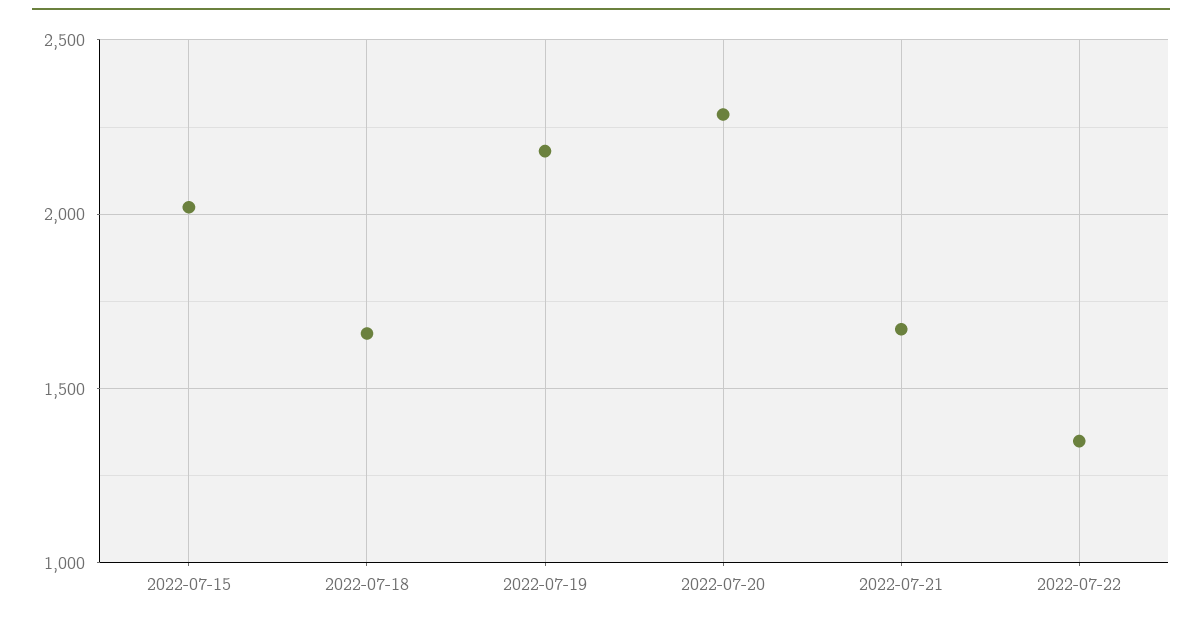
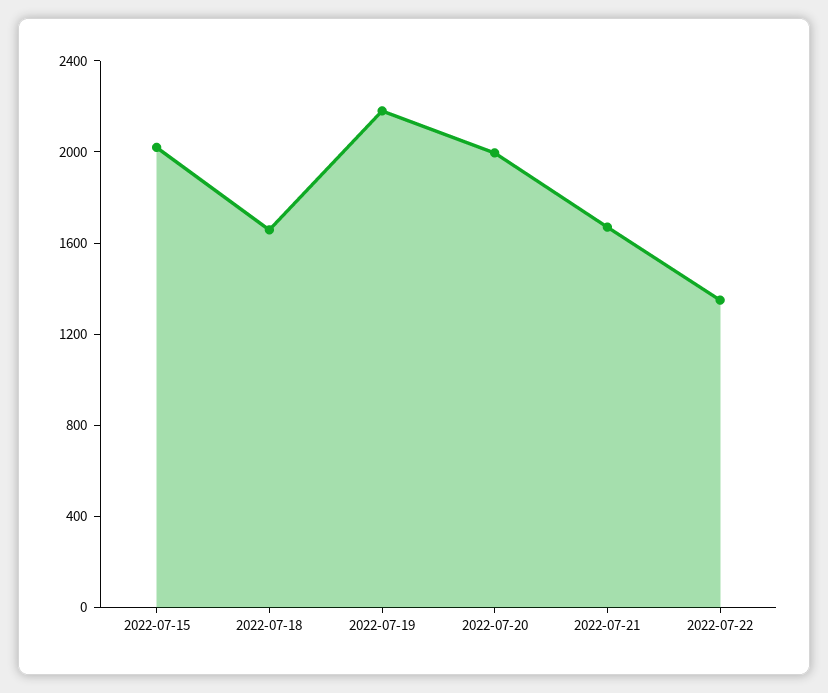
  {
    "2022-07-15": 2000,
    "2022-07-18": 1650,
    "2022-07-19": 2200,
-   "2022-07-20": 2300,
+   "2022-07-20": 2000,
    "2022-07-21": 1650,
    "2022-07-22": 1350
  }

